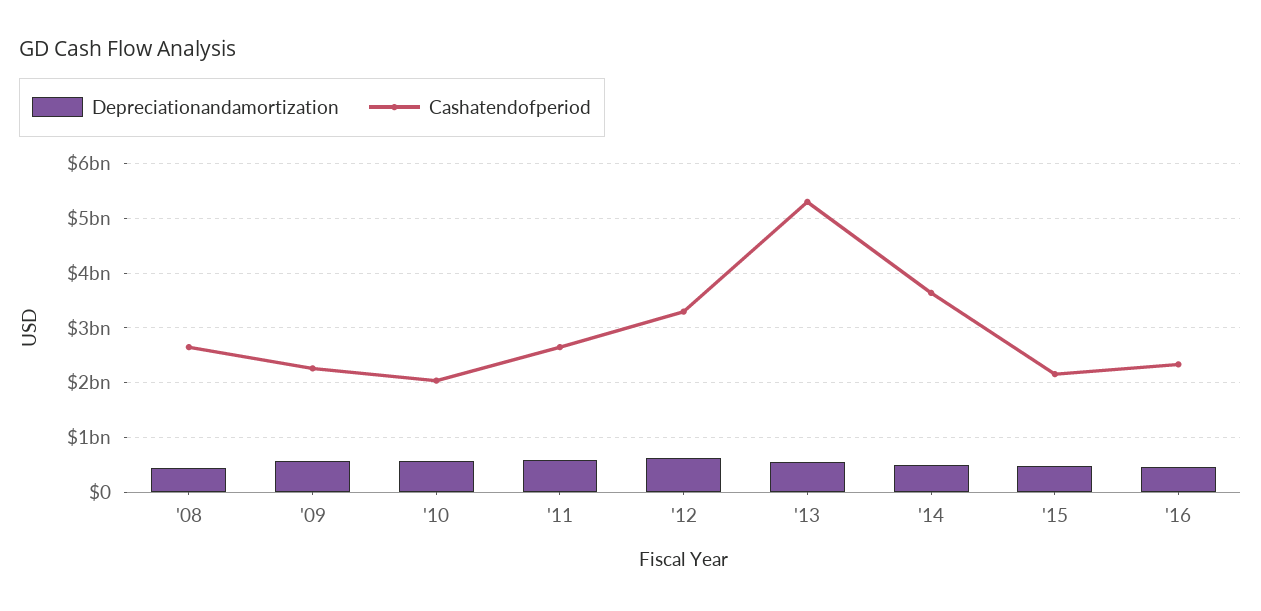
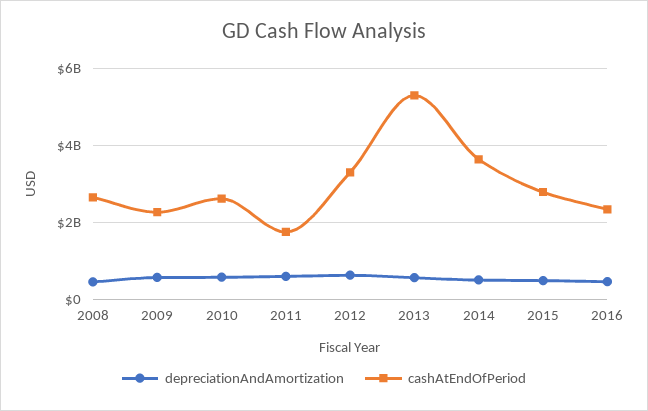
  {
    "Depreciationandamortization": {
      "'08": 400000000,
      "'09": 600000000,
      "'10": 600000000,
      "'11": 600000000,
      "'12": 600000000,
      "'13": 600000000,
      "'14": 400000000,
      "'15": 400000000,
      "'16": 400000000
    },
    "Cashatendofperiod": {
      "'08": 2600000000,
      "'09": 2200000000,
-     "'10": 2000000000,
+     "'10": 2600000000,
-     "'11": 2600000000,
+     "'11": 1800000000,
      "'12": 3200000000,
      "'13": 5400000000,
      "'14": 3600000000,
-     "'15": 2200000000,
+     "'15": 2800000000,
      "'16": 2400000000
    }
  }

